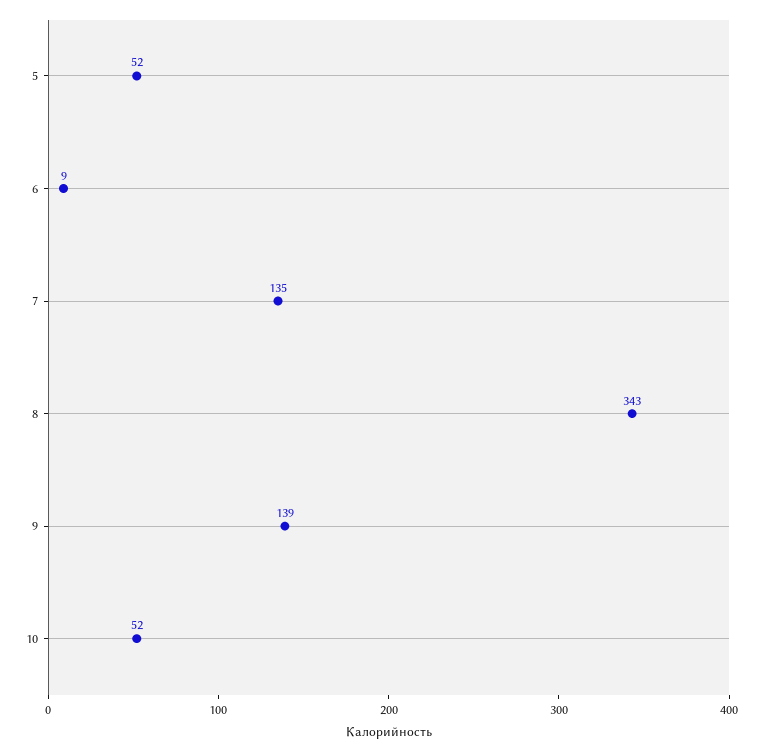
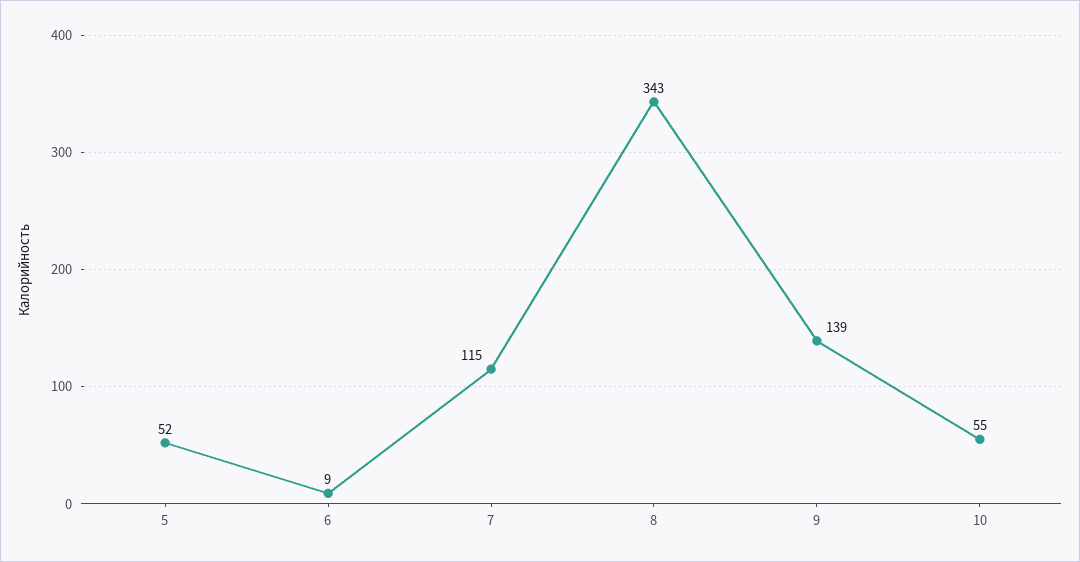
  {
    "5": 52,
    "6": 9,
-   "7": 135,
+   "7": 115,
    "8": 343,
    "9": 139,
-   "10": 52
+   "10": 55
  }

